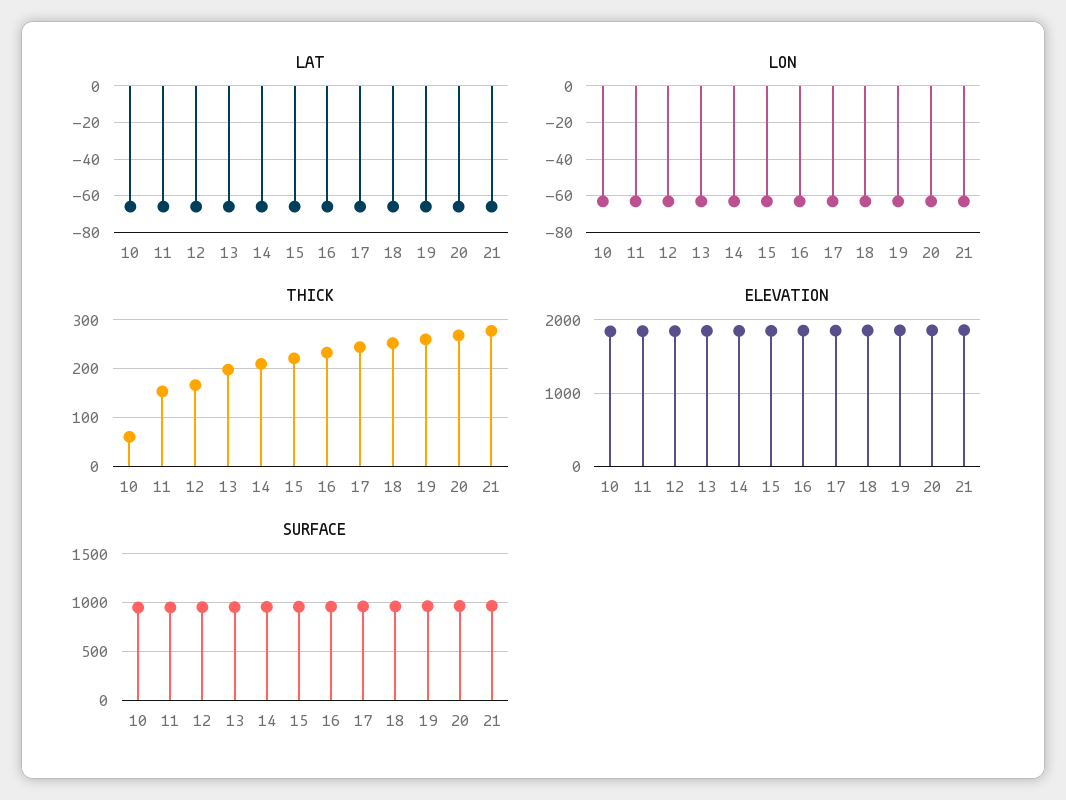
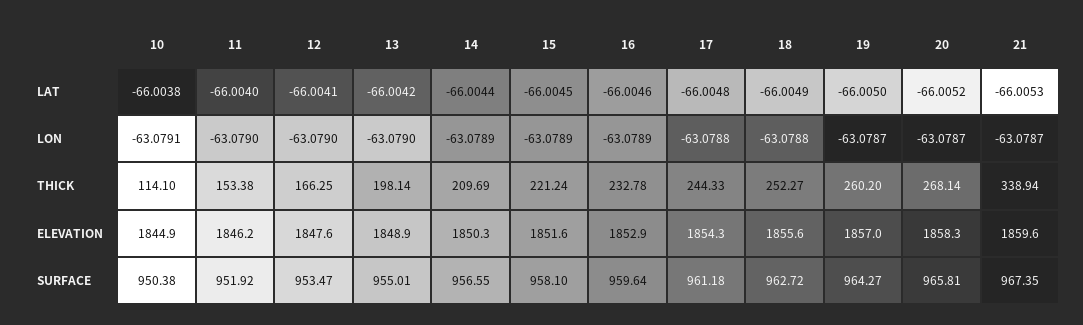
  {
    "LAT": {
      "10": -66.0038,
      "11": -66.004,
      "12": -66.0041,
      "13": -66.0042,
      "14": -66.0044,
      "15": -66.0045,
      "16": -66.0046,
      "17": -66.0048,
      "18": -66.0049,
      "19": -66.005,
      "20": -66.0052,
      "21": -66.0053
    },
    "LON": {
      "10": -63.0791,
      "11": -63.079,
      "12": -63.079,
      "13": -63.079,
      "14": -63.0789,
      "15": -63.0789,
      "16": -63.0789,
      "17": -63.0788,
      "18": -63.0788,
      "19": -63.0787,
      "20": -63.0787,
      "21": -63.0787
    },
    "THICK": {
-     "10": 60,
+     "10": 114.1,
      "11": 153.38,
      "12": 166.25,
      "13": 198.14,
      "14": 209.69,
      "15": 221.24,
      "16": 232.78,
      "17": 244.33,
      "18": 252.27,
      "19": 260.2,
      "20": 268.14,
-     "21": 280
+     "21": 338.94
    },
    "ELEVATION": {
      "10": 1844.9,
      "11": 1846.2,
      "12": 1847.6,
      "13": 1848.9,
      "14": 1850.3,
      "15": 1851.6,
      "16": 1852.9,
      "17": 1854.3,
      "18": 1855.6,
      "19": 1857,
      "20": 1858.3,
      "21": 1859.6
    },
    "SURFACE": {
      "10": 950.38,
      "11": 951.92,
      "12": 953.47,
      "13": 955.01,
      "14": 956.55,
      "15": 958.1,
      "16": 959.64,
      "17": 961.18,
      "18": 962.72,
      "19": 964.27,
      "20": 965.81,
      "21": 967.35
    }
  }

